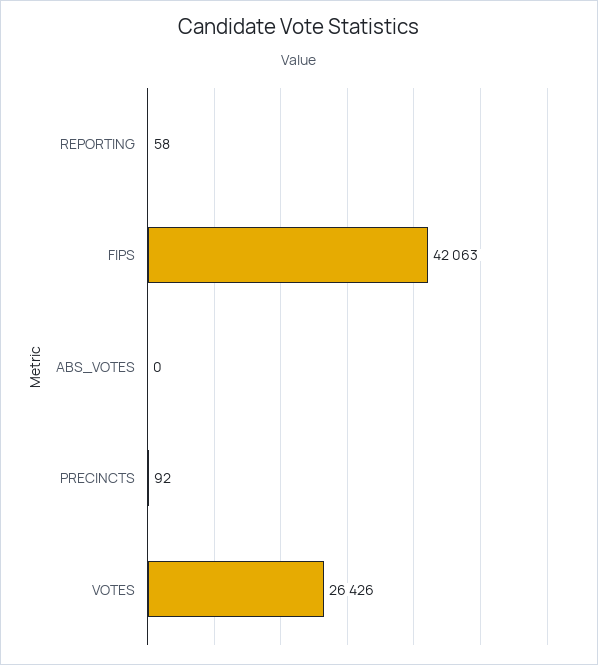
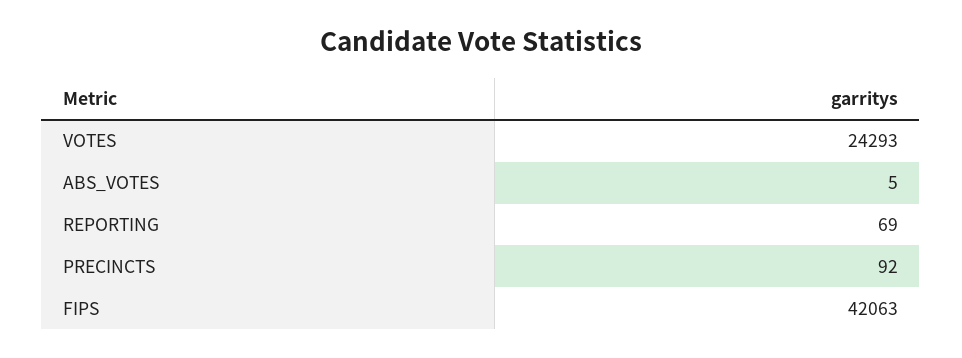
  {
-   "REPORTING": 58,
+   "REPORTING": 69,
    "FIPS": 42063,
-   "ABS_VOTES": 0,
+   "ABS_VOTES": 5,
    "PRECINCTS": 92,
-   "VOTES": 26426
+   "VOTES": 24293
  }

